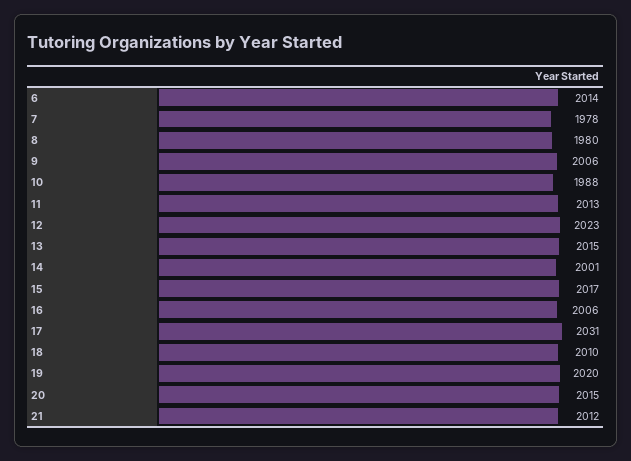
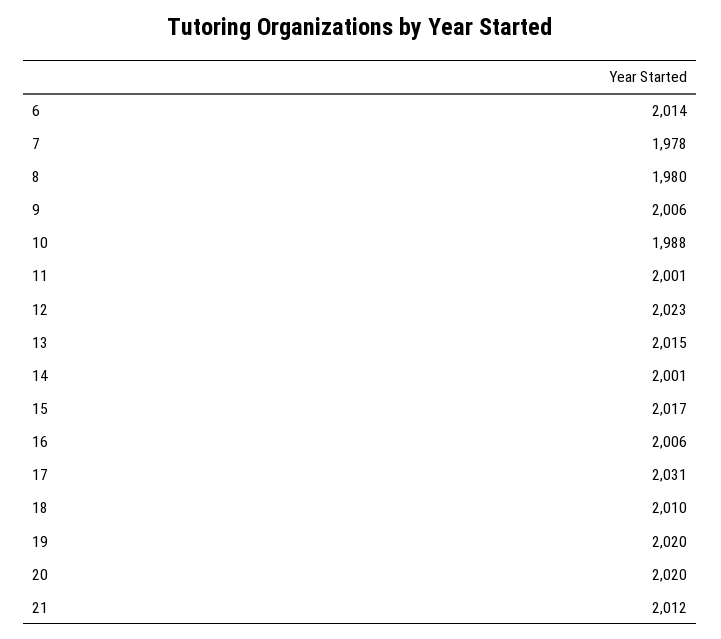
  {
    "6": 2014,
    "7": 1978,
    "8": 1980,
    "9": 2006,
    "10": 1988,
-   "11": 2013,
+   "11": 2001,
    "12": 2023,
    "13": 2015,
    "14": 2001,
    "15": 2017,
    "16": 2006,
    "17": 2031,
    "18": 2010,
    "19": 2020,
-   "20": 2015,
+   "20": 2020,
    "21": 2012
  }

